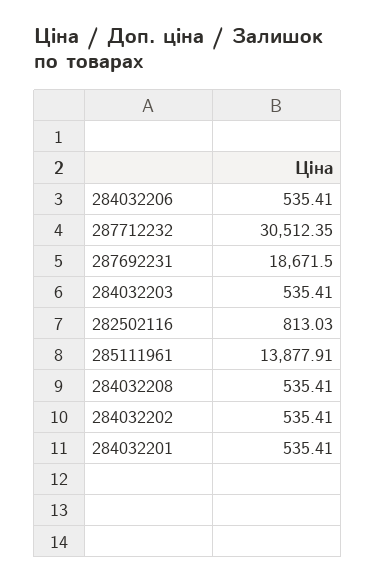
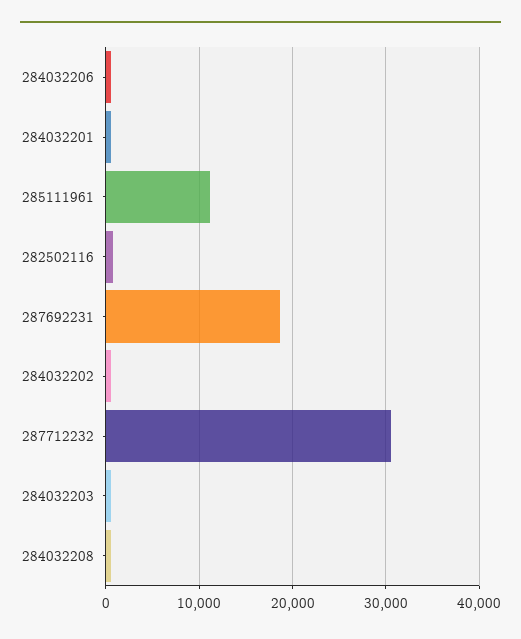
  {
    "284032206": 535.41,
    "287712232": 30512.35,
    "287692231": 18671.5,
    "284032203": 535.41,
    "282502116": 813.03,
-   "285111961": 13877.91,
+   "285111961": 11000,
    "284032208": 535.41,
    "284032202": 535.41,
    "284032201": 535.41
  }

